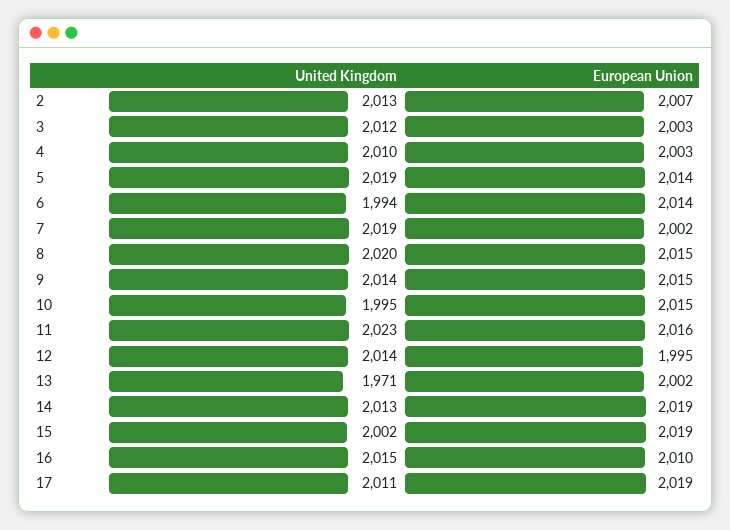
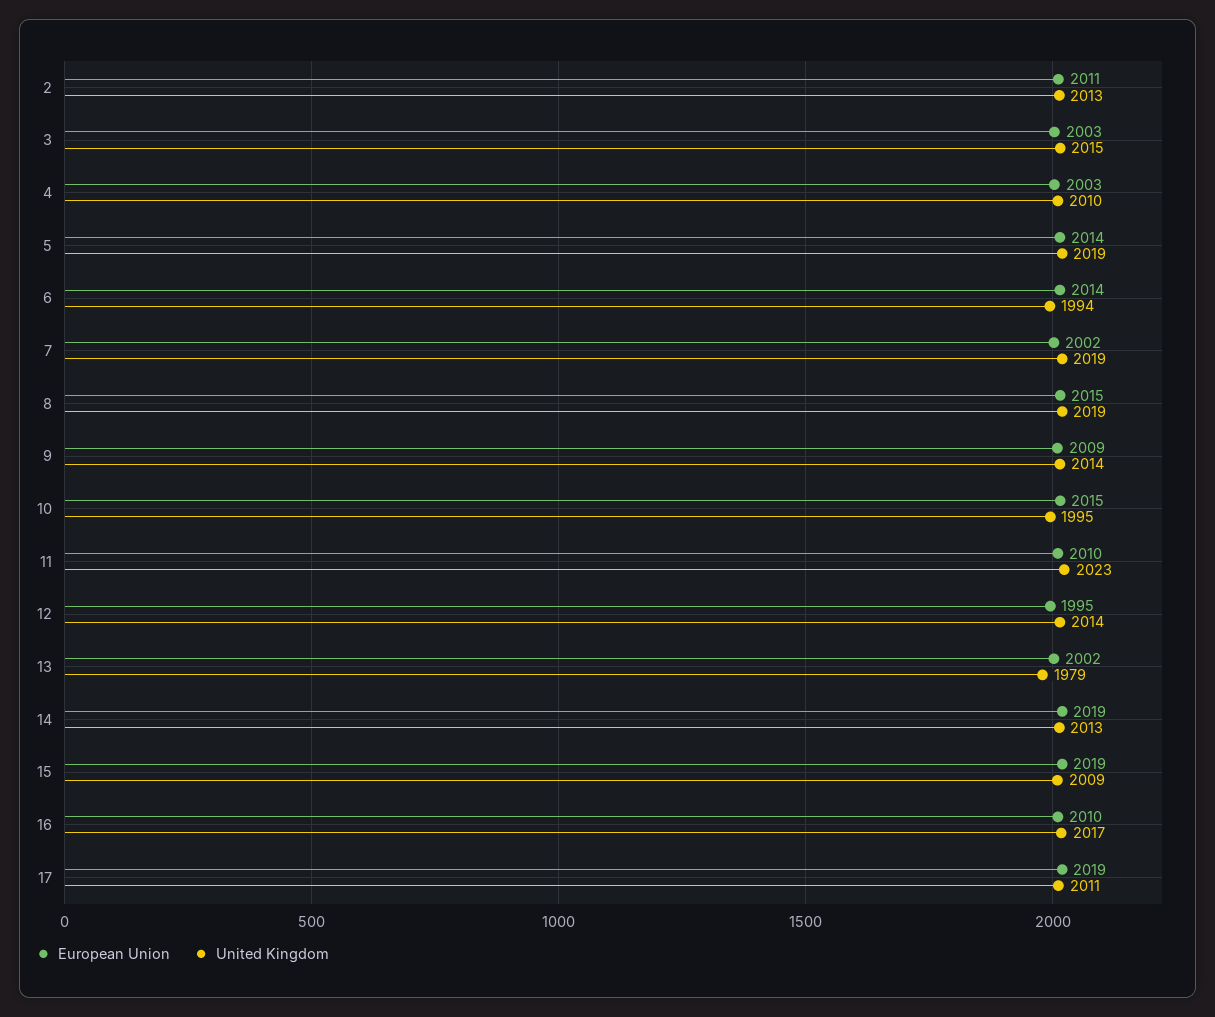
  {
    "United Kingdom": {
      "2": 2013,
-     "3": 2012,
+     "3": 2015,
      "4": 2010,
      "5": 2019,
      "6": 1994,
      "7": 2019,
-     "8": 2020,
+     "8": 2019,
      "9": 2014,
      "10": 1995,
      "11": 2023,
      "12": 2014,
-     "13": 1971,
+     "13": 1979,
      "14": 2013,
-     "15": 2002,
+     "15": 2009,
-     "16": 2015,
+     "16": 2017,
      "17": 2011
    },
    "European Union": {
-     "2": 2007,
+     "2": 2011,
      "3": 2003,
      "4": 2003,
      "5": 2014,
      "6": 2014,
      "7": 2002,
      "8": 2015,
-     "9": 2015,
+     "9": 2009,
      "10": 2015,
-     "11": 2016,
+     "11": 2010,
      "12": 1995,
      "13": 2002,
      "14": 2019,
      "15": 2019,
      "16": 2010,
      "17": 2019
    }
  }

